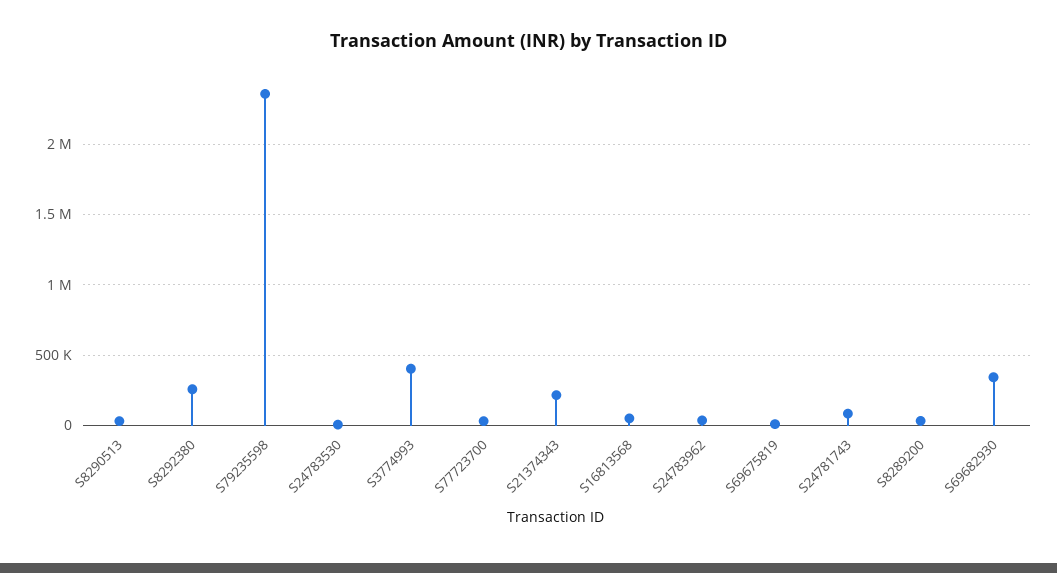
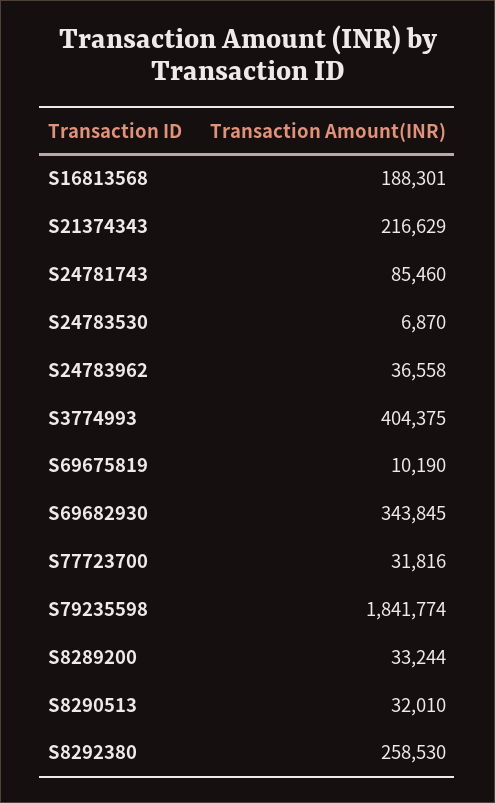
  {
    "S8290513": 32010,
    "S8292380": 258530,
-   "S79235598": 2350000,
+   "S79235598": 1841774,
    "S24783530": 6870,
    "S3774993": 404375,
    "S77723700": 31816,
    "S21374343": 216629,
-   "S16813568": 50000,
+   "S16813568": 188301,
    "S24783962": 36558,
    "S69675819": 10190,
    "S24781743": 85460,
    "S8289200": 33244,
    "S69682930": 343845
  }

